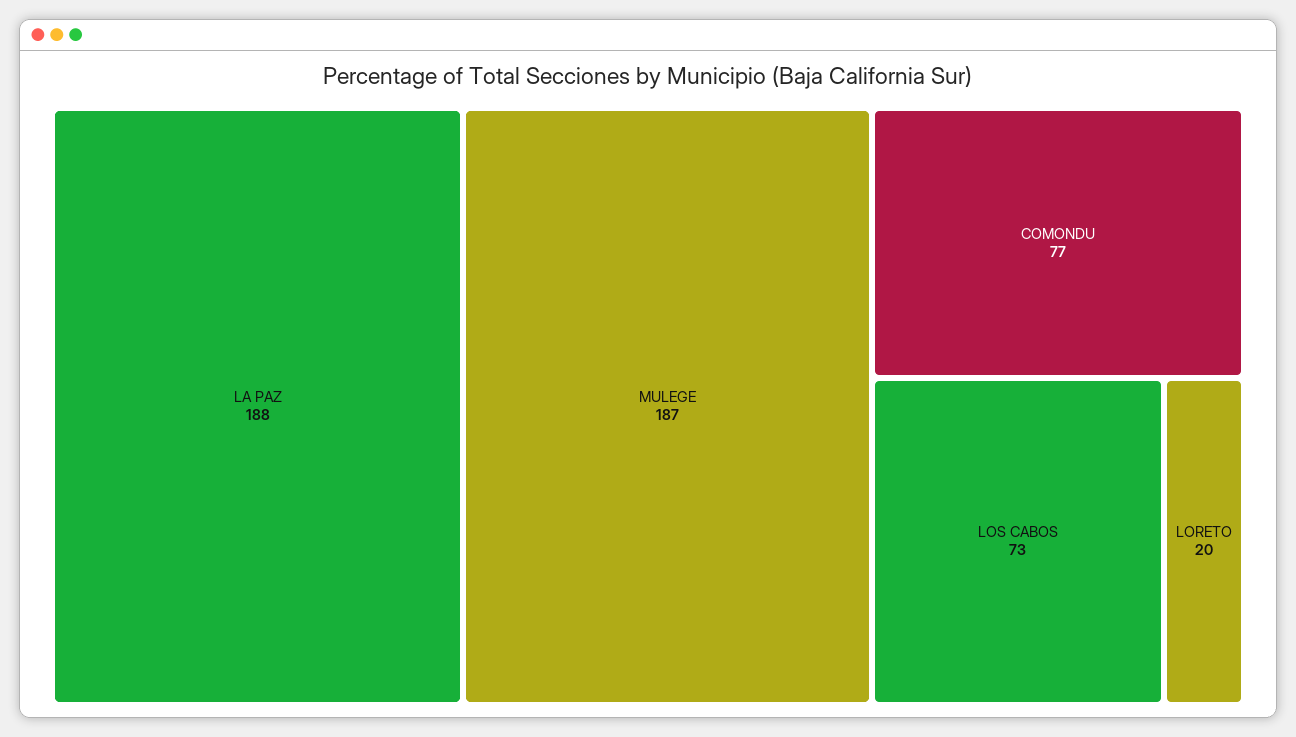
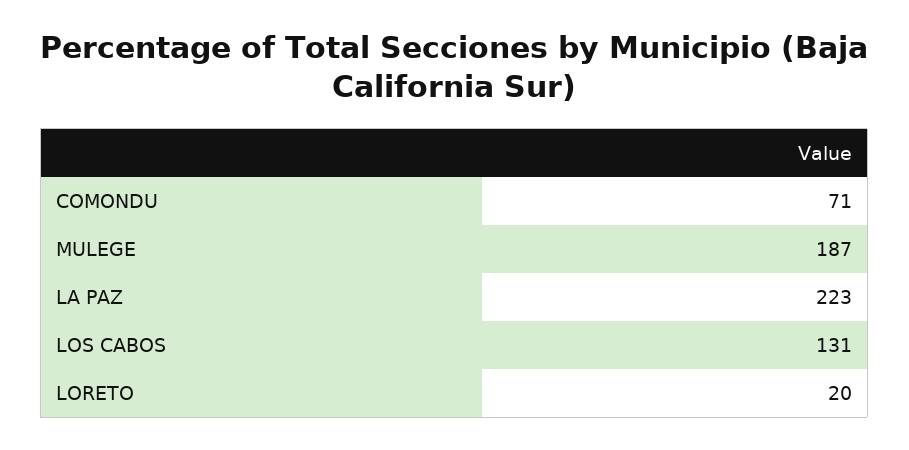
  {
-   "LA PAZ": 188,
+   "LA PAZ": 223,
    "MULEGE": 187,
-   "COMONDU": 77,
+   "COMONDU": 71,
-   "LOS CABOS": 73,
+   "LOS CABOS": 131,
    "LORETO": 20
  }

